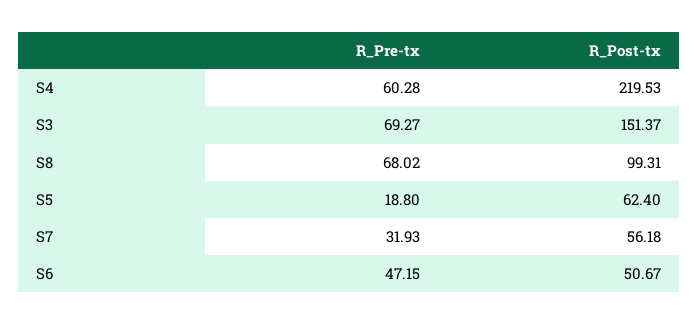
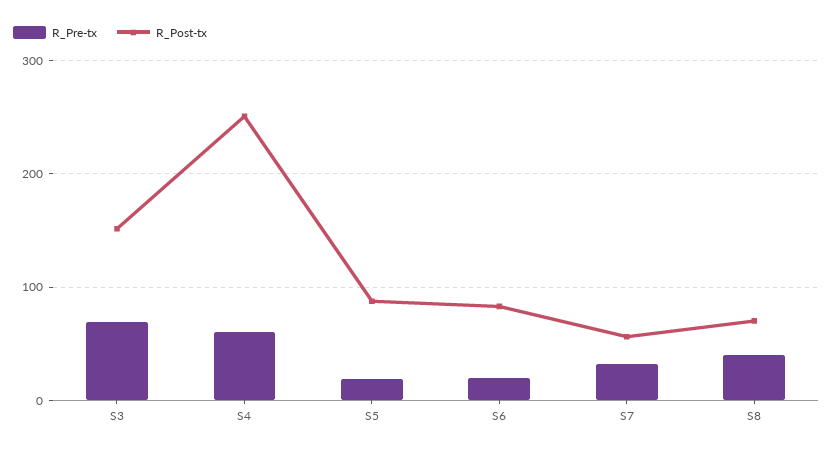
  {
    "R_Pre-tx": {
      "S4": 60.28,
      "S3": 69.27,
-     "S8": 68.02,
+     "S8": 40,
      "S5": 18.8,
      "S7": 31.93,
-     "S6": 47.15
+     "S6": 20
    },
    "R_Post-tx": {
-     "S4": 219.53,
+     "S4": 250,
      "S3": 151.37,
-     "S8": 99.31,
+     "S8": 70,
-     "S5": 62.4,
+     "S5": 90,
      "S7": 56.18,
-     "S6": 50.67
+     "S6": 80
    }
  }

